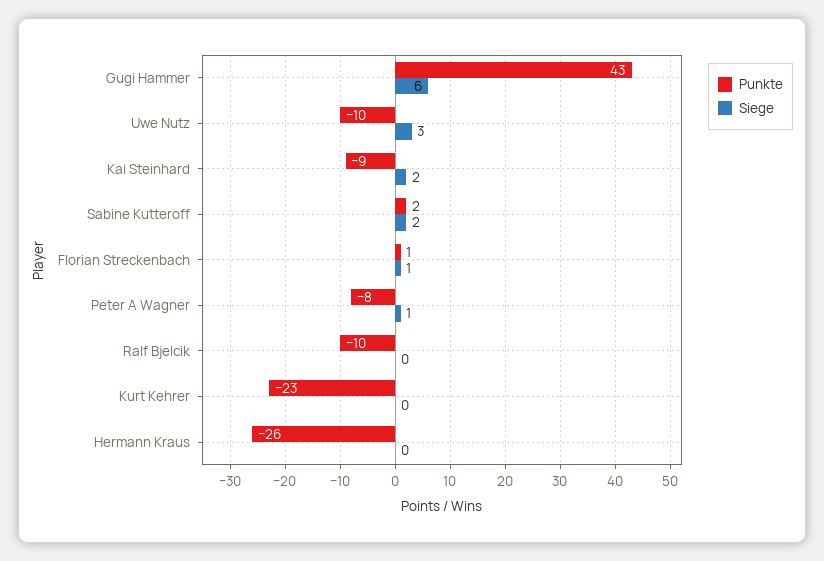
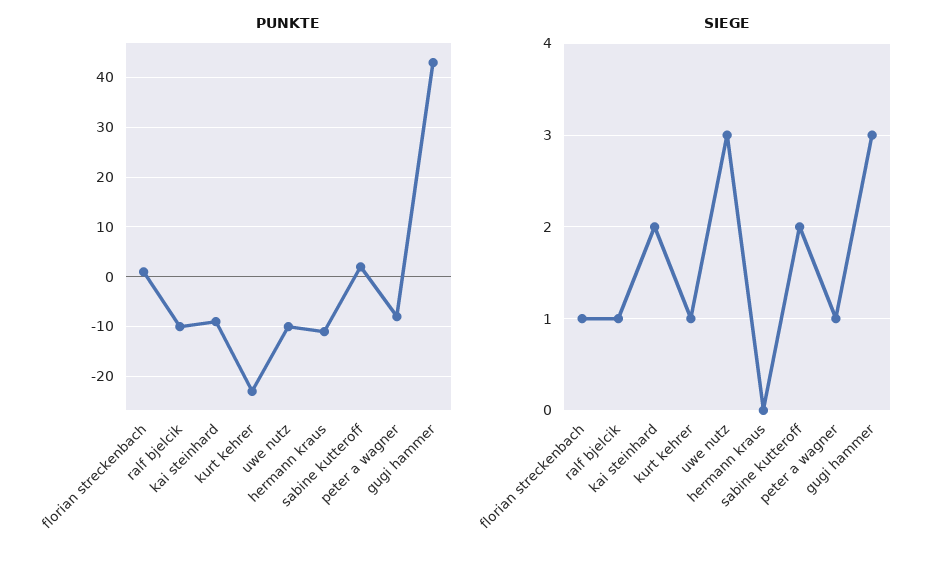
  {
    "Punkte": {
      "Gugi Hammer": 43,
      "Uwe Nutz": -10,
      "Kai Steinhard": -9,
      "Sabine Kutteroff": 2,
      "Florian Streckenbach": 1,
      "Peter A Wagner": -8,
      "Ralf Bjelcik": -10,
      "Kurt Kehrer": -23,
-     "Hermann Kraus": -26
+     "Hermann Kraus": -10
    },
    "Siege": {
-     "Gugi Hammer": 6,
+     "Gugi Hammer": 3,
      "Uwe Nutz": 3,
      "Kai Steinhard": 2,
      "Sabine Kutteroff": 2,
      "Florian Streckenbach": 1,
      "Peter A Wagner": 1,
-     "Ralf Bjelcik": 0,
+     "Ralf Bjelcik": 1,
-     "Kurt Kehrer": 0,
+     "Kurt Kehrer": 1,
      "Hermann Kraus": 0
    }
  }

